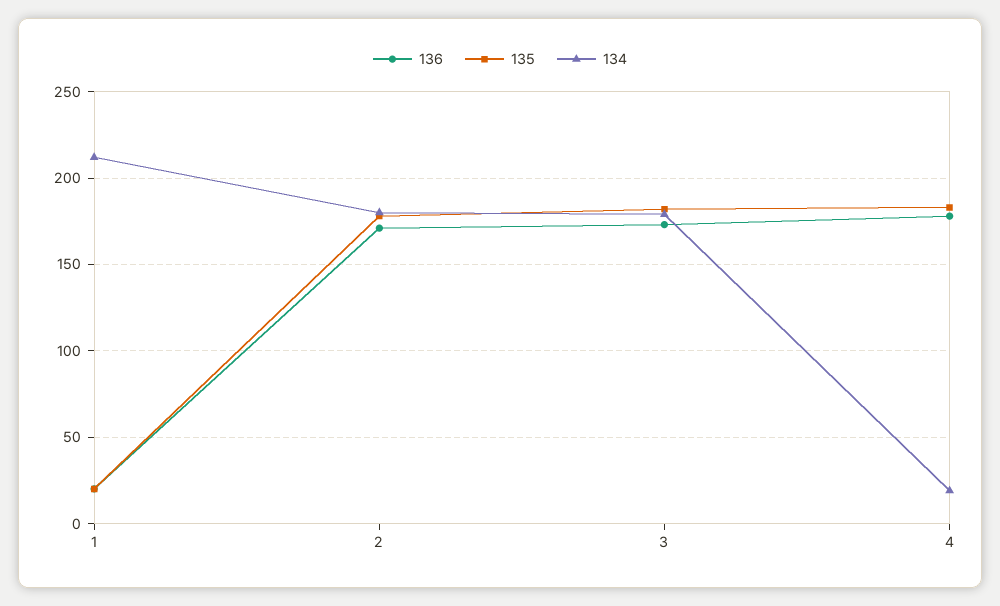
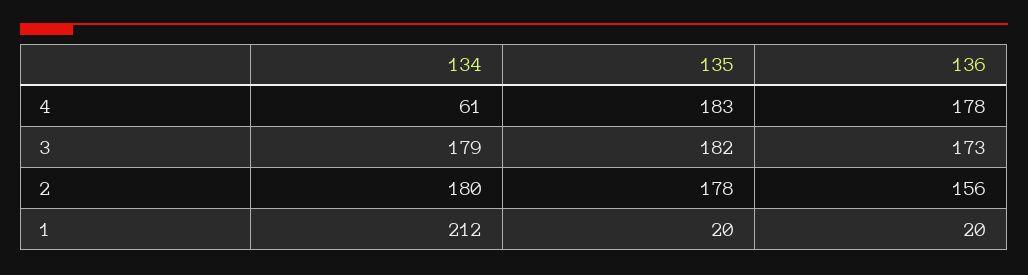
  {
    "136": {
      "1": 20,
-     "2": 170,
+     "2": 156,
      "3": 173,
      "4": 178
    },
    "135": {
      "1": 20,
      "2": 178,
      "3": 182,
      "4": 183
    },
    "134": {
      "1": 212,
      "2": 180,
      "3": 179,
-     "4": 20
+     "4": 61
    }
  }

